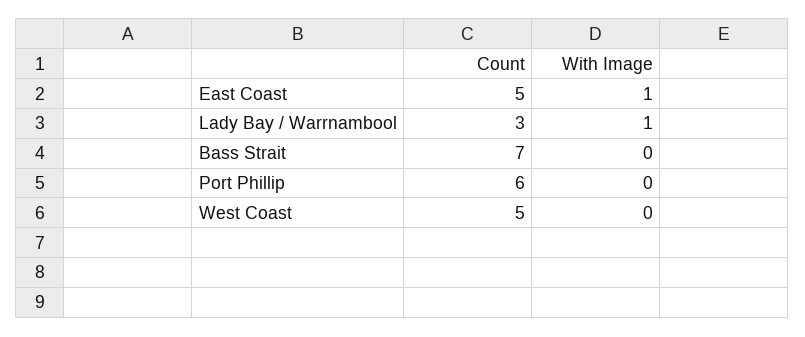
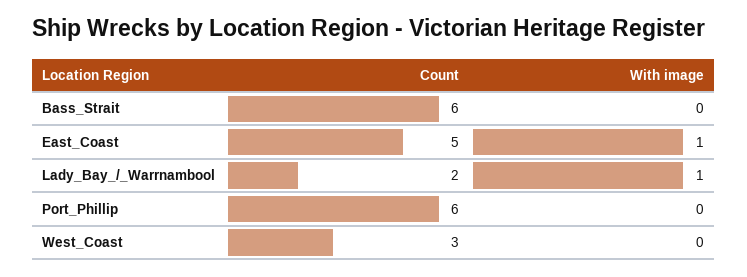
  {
    "Count": {
      "East Coast": 5,
-     "Lady Bay / Warrnambool": 3,
+     "Lady Bay / Warrnambool": 2,
-     "Bass Strait": 7,
+     "Bass Strait": 6,
      "Port Phillip": 6,
-     "West Coast": 5
+     "West Coast": 3
    },
    "With Image": {
      "East Coast": 1,
      "Lady Bay / Warrnambool": 1,
      "Bass Strait": 0,
      "Port Phillip": 0,
      "West Coast": 0
    }
  }

